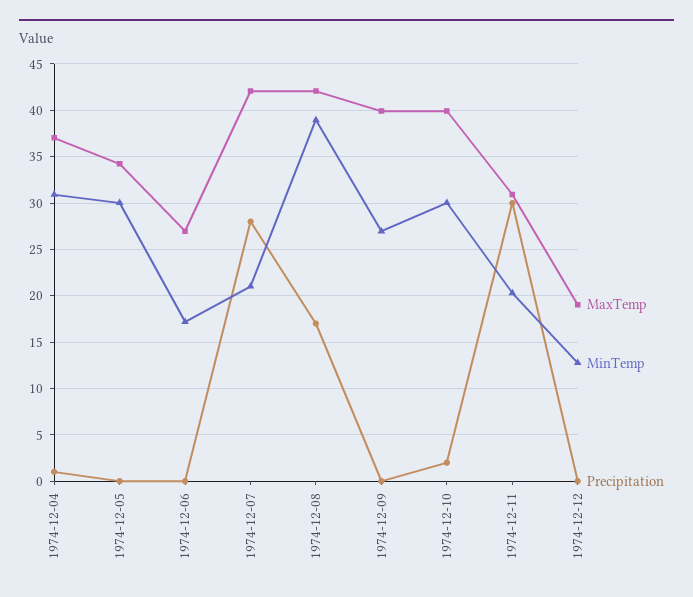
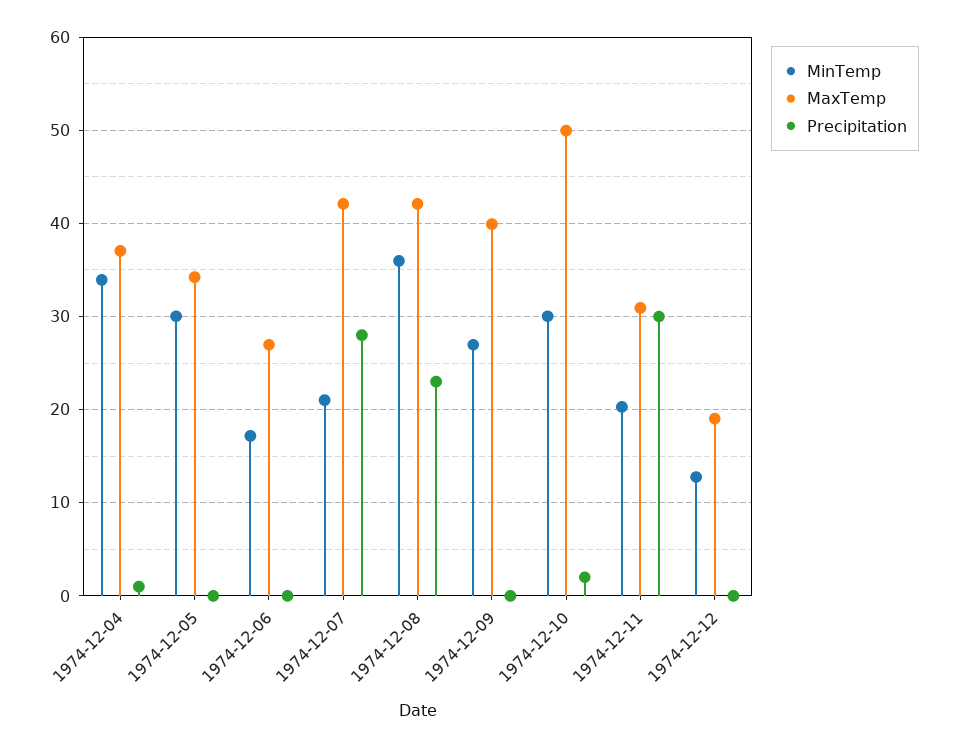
  {
    "MaxTemp": {
      "1974-12-04": 37,
      "1974-12-05": 34,
      "1974-12-06": 27,
      "1974-12-07": 42,
      "1974-12-08": 42,
      "1974-12-09": 40,
-     "1974-12-10": 40,
+     "1974-12-10": 50,
      "1974-12-11": 31,
      "1974-12-12": 19
    },
    "MinTemp": {
-     "1974-12-04": 31,
+     "1974-12-04": 34,
      "1974-12-05": 30,
      "1974-12-06": 17,
      "1974-12-07": 21,
-     "1974-12-08": 39,
+     "1974-12-08": 36,
      "1974-12-09": 27,
      "1974-12-10": 30,
      "1974-12-11": 20,
      "1974-12-12": 13
    },
    "Precipitation": {
      "1974-12-04": 1,
      "1974-12-05": 0,
      "1974-12-06": 0,
      "1974-12-07": 28,
-     "1974-12-08": 17,
+     "1974-12-08": 23,
      "1974-12-09": 0,
      "1974-12-10": 2,
      "1974-12-11": 30,
      "1974-12-12": 0
    }
  }

